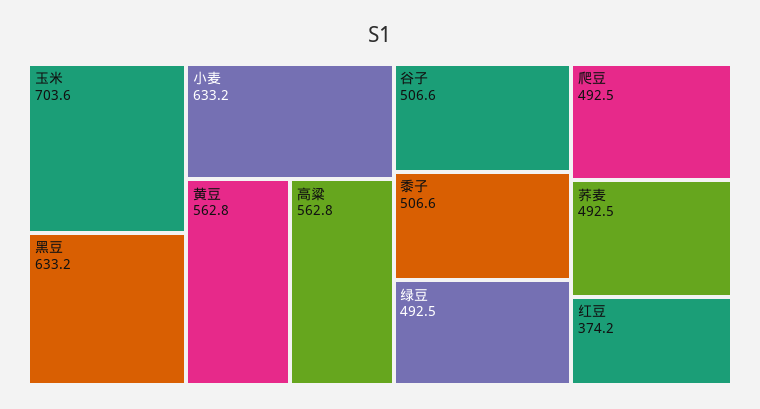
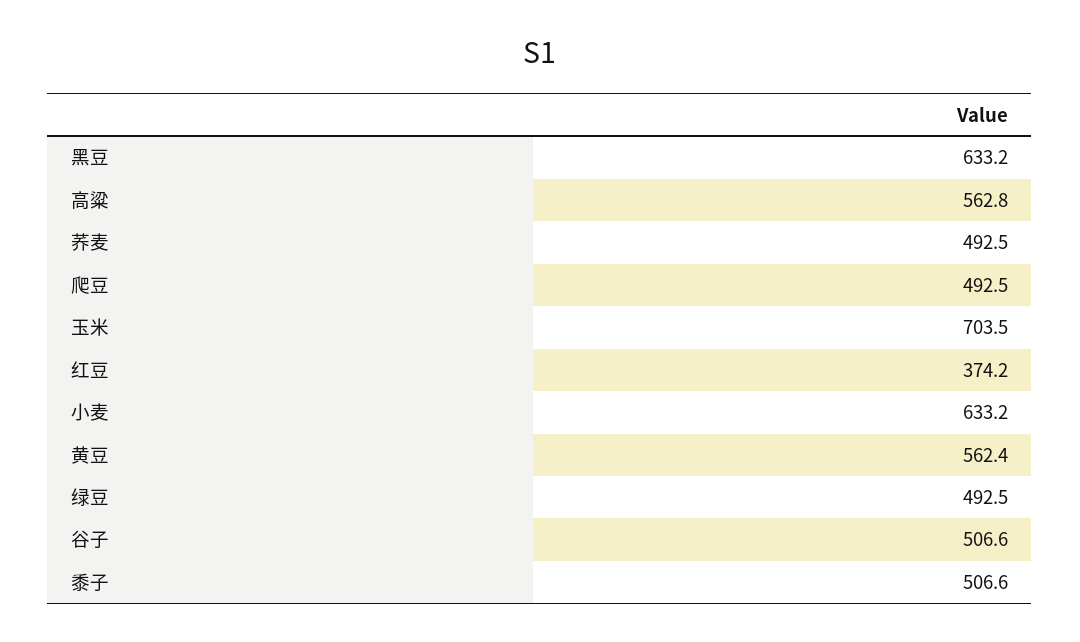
  {
-   "玉米": 703.6,
+   "玉米": 703.5,
    "黑豆": 633.2,
    "小麦": 633.2,
-   "黄豆": 562.8,
+   "黄豆": 562.4,
    "高粱": 562.8,
    "谷子": 506.6,
    "黍子": 506.6,
    "绿豆": 492.5,
    "爬豆": 492.5,
    "荞麦": 492.5,
    "红豆": 374.2
  }

